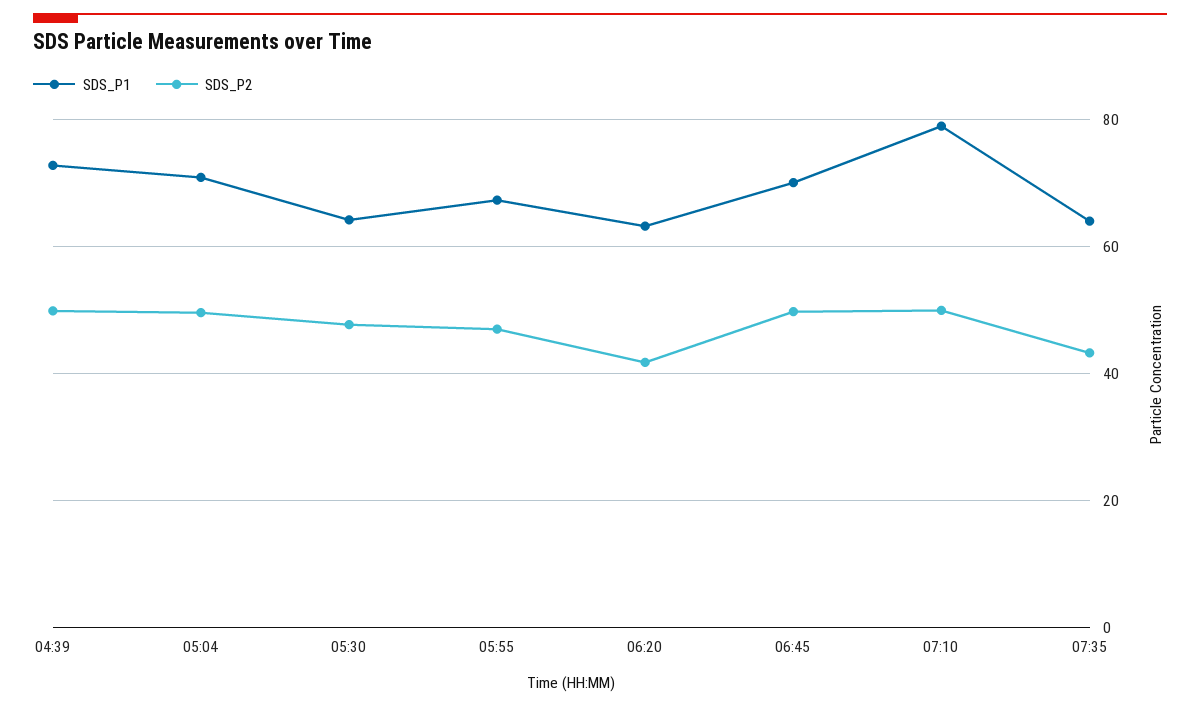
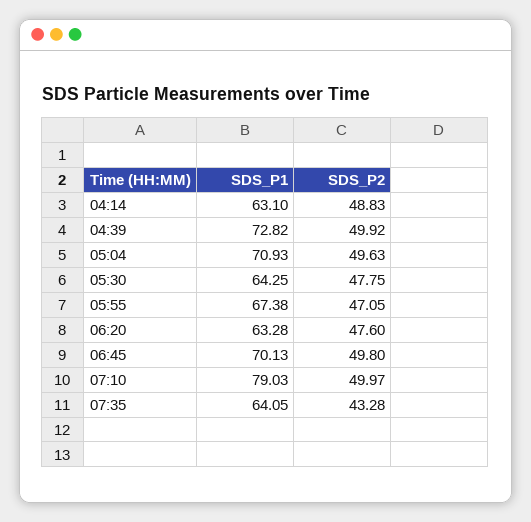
  {
    "SDS_P1": {
      "04:39": 72.82,
      "05:04": 70.93,
      "05:30": 64.25,
      "05:55": 67.38,
      "06:20": 63.28,
      "06:45": 70.13,
      "07:10": 79.03,
-     "07:35": 64.05
+     "07:35": 64.05,
+     "04:14": 63.1
    },
    "SDS_P2": {
      "04:39": 49.92,
      "05:04": 49.63,
      "05:30": 47.75,
      "05:55": 47.05,
-     "06:20": 42,
+     "06:20": 47.6,
      "06:45": 49.8,
      "07:10": 49.97,
-     "07:35": 43.28
+     "07:35": 43.28,
+     "04:14": 48.83
    }
  }

